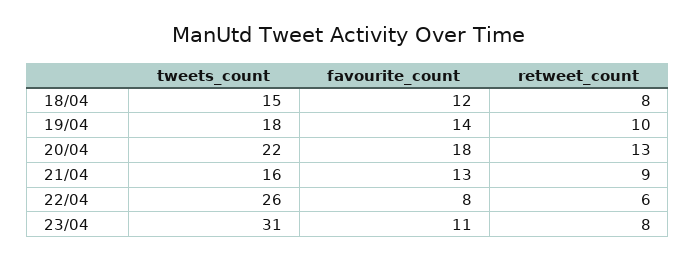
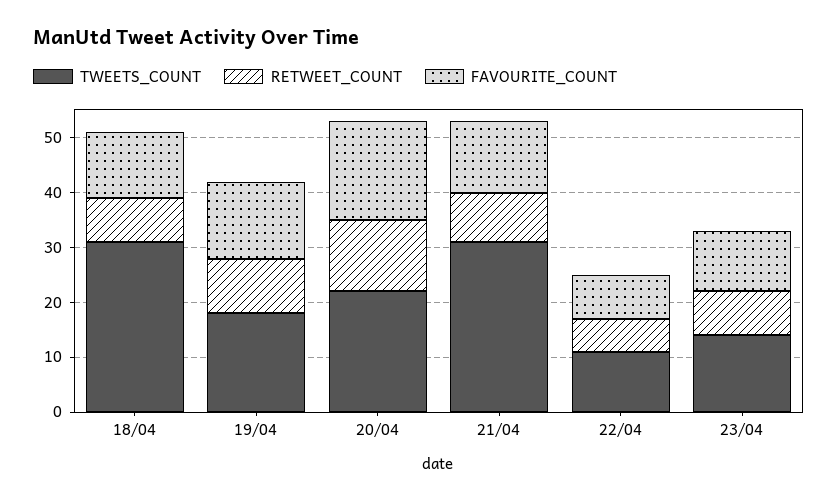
  {
    "tweets_count": {
-     "18/04": 15,
+     "18/04": 30,
      "19/04": 18,
      "20/04": 22,
-     "21/04": 16,
+     "21/04": 30,
-     "22/04": 26,
+     "22/04": 10,
-     "23/04": 31
+     "23/04": 15
    },
    "favourite_count": {
      "18/04": 12,
      "19/04": 14,
      "20/04": 18,
      "21/04": 13,
      "22/04": 8,
      "23/04": 11
    },
    "retweet_count": {
      "18/04": 8,
      "19/04": 10,
      "20/04": 13,
      "21/04": 9,
      "22/04": 6,
      "23/04": 8
    }
  }

